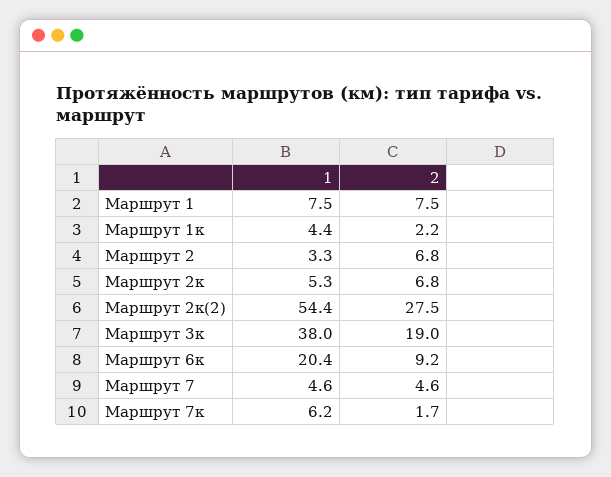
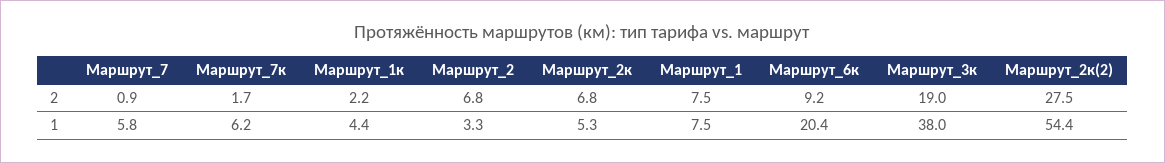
  {
    "1": {
      "Маршрут 1": 7.5,
      "Маршрут 1к": 4.4,
      "Маршрут 2": 3.3,
      "Маршрут 2к": 5.3,
      "Маршрут 2к(2)": 54.4,
      "Маршрут 3к": 38,
      "Маршрут 6к": 20.4,
-     "Маршрут 7": 4.6,
+     "Маршрут 7": 5.8,
      "Маршрут 7к": 6.2
    },
    "2": {
      "Маршрут 1": 7.5,
      "Маршрут 1к": 2.2,
      "Маршрут 2": 6.8,
      "Маршрут 2к": 6.8,
      "Маршрут 2к(2)": 27.5,
      "Маршрут 3к": 19,
      "Маршрут 6к": 9.2,
-     "Маршрут 7": 4.6,
+     "Маршрут 7": 0.9,
      "Маршрут 7к": 1.7
    }
  }

